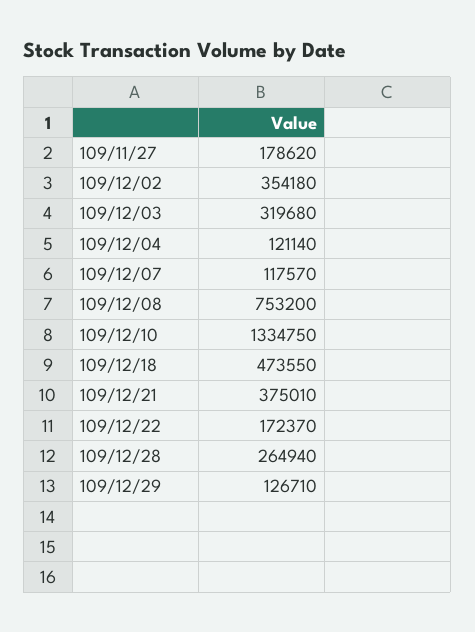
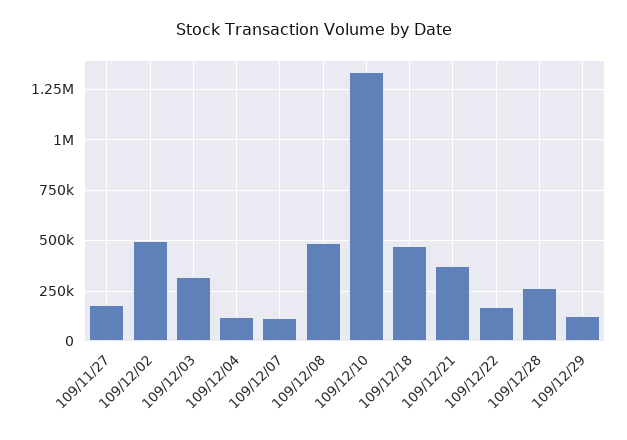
  {
    "109/11/27": 178620,
-   "109/12/02": 354180,
+   "109/12/02": 500000,
    "109/12/03": 319680,
    "109/12/04": 121140,
    "109/12/07": 117570,
-   "109/12/08": 753200,
+   "109/12/08": 500000,
    "109/12/10": 1334750,
    "109/12/18": 473550,
    "109/12/21": 375010,
    "109/12/22": 172370,
    "109/12/28": 264940,
    "109/12/29": 126710
  }

